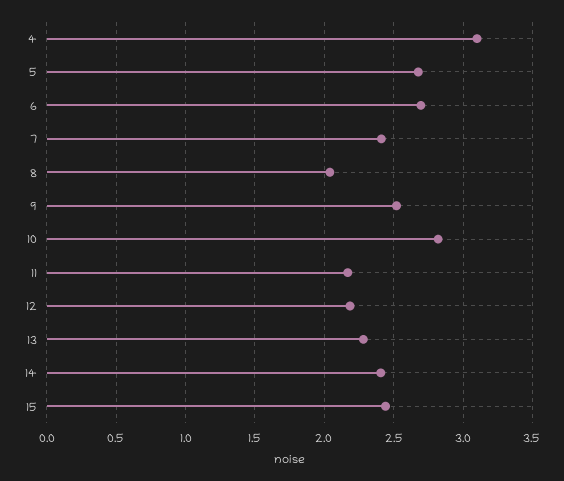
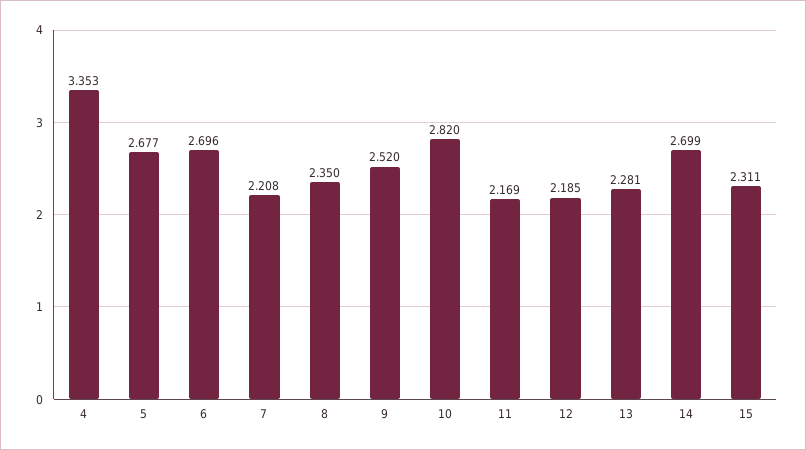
  {
-   "4": 3.1,
+   "4": 3.353,
    "5": 2.677,
    "6": 2.696,
-   "7": 2.4,
+   "7": 2.208,
-   "8": 2.05,
+   "8": 2.35,
    "9": 2.52,
    "10": 2.82,
    "11": 2.169,
    "12": 2.185,
    "13": 2.281,
-   "14": 2.4,
+   "14": 2.699,
-   "15": 2.45
+   "15": 2.311
  }

